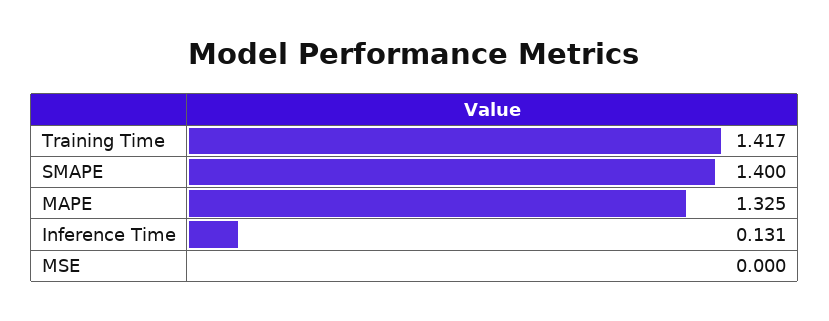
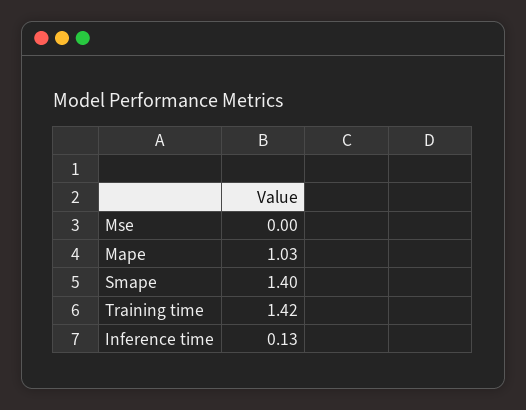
  {
    "Training Time": 1.417,
    "SMAPE": 1.4,
-   "MAPE": 1.325,
+   "MAPE": 1.03,
    "Inference Time": 0.131,
    "MSE": 0
  }

